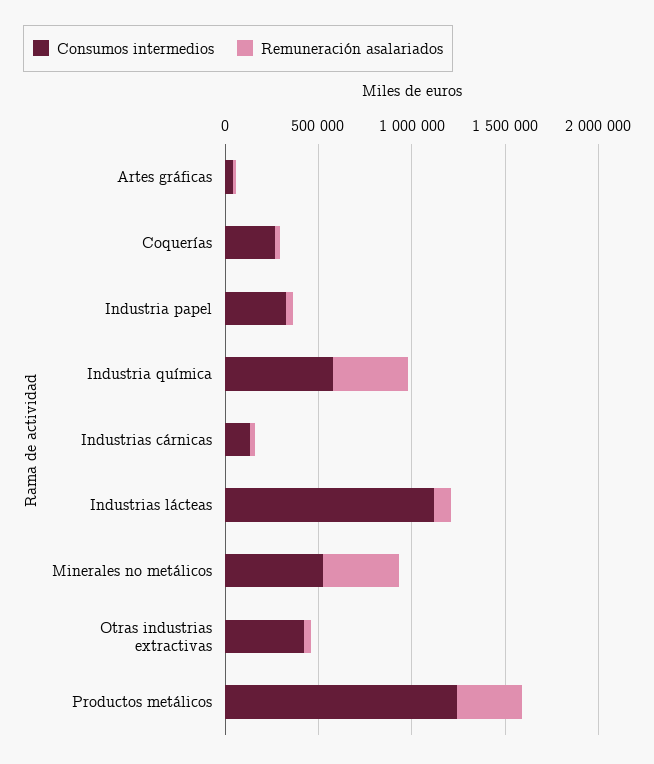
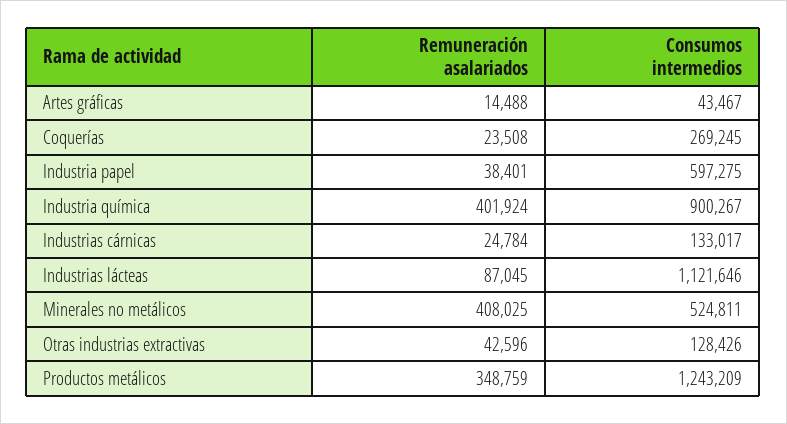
  {
    "Consumos intermedios": {
      "Artes gráficas": 43467,
      "Coquerías": 269245,
-     "Industria papel": 300000,
+     "Industria papel": 597275,
-     "Industria química": 600000,
+     "Industria química": 900267,
      "Industrias cárnicas": 133017,
      "Industrias lácteas": 1121646,
      "Minerales no metálicos": 524811,
-     "Otras industrias extractivas": 400000,
+     "Otras industrias extractivas": 128426,
      "Productos metálicos": 1243209
    },
    "Remuneración asalariados": {
      "Artes gráficas": 14488,
      "Coquerías": 23508,
      "Industria papel": 38401,
      "Industria química": 401924,
      "Industrias cárnicas": 24784,
      "Industrias lácteas": 87045,
      "Minerales no metálicos": 408025,
      "Otras industrias extractivas": 42596,
      "Productos metálicos": 348759
    }
  }

